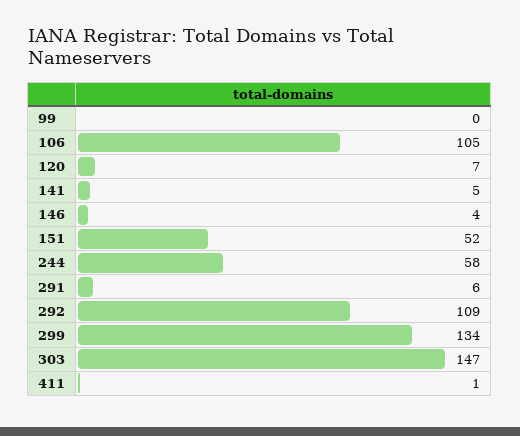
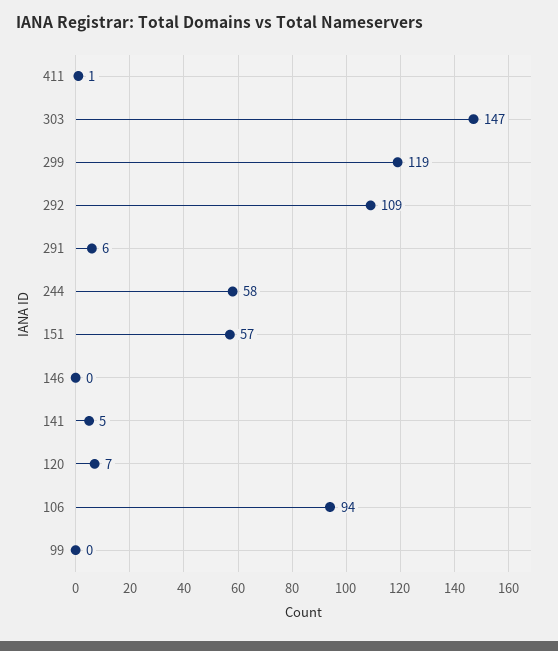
  {
    "99": 0,
-   "106": 105,
+   "106": 94,
    "120": 7,
    "141": 5,
-   "146": 4,
+   "146": 0,
-   "151": 52,
+   "151": 57,
    "244": 58,
    "291": 6,
    "292": 109,
-   "299": 134,
+   "299": 119,
    "303": 147,
    "411": 1
  }

